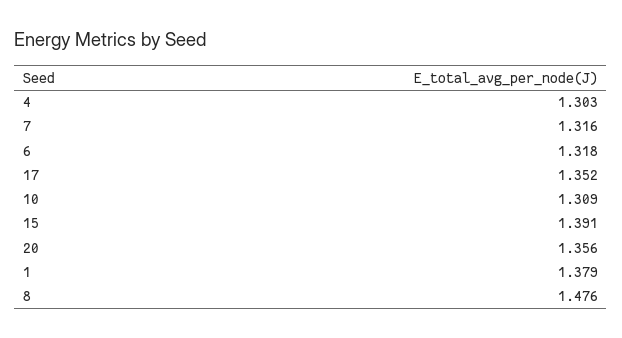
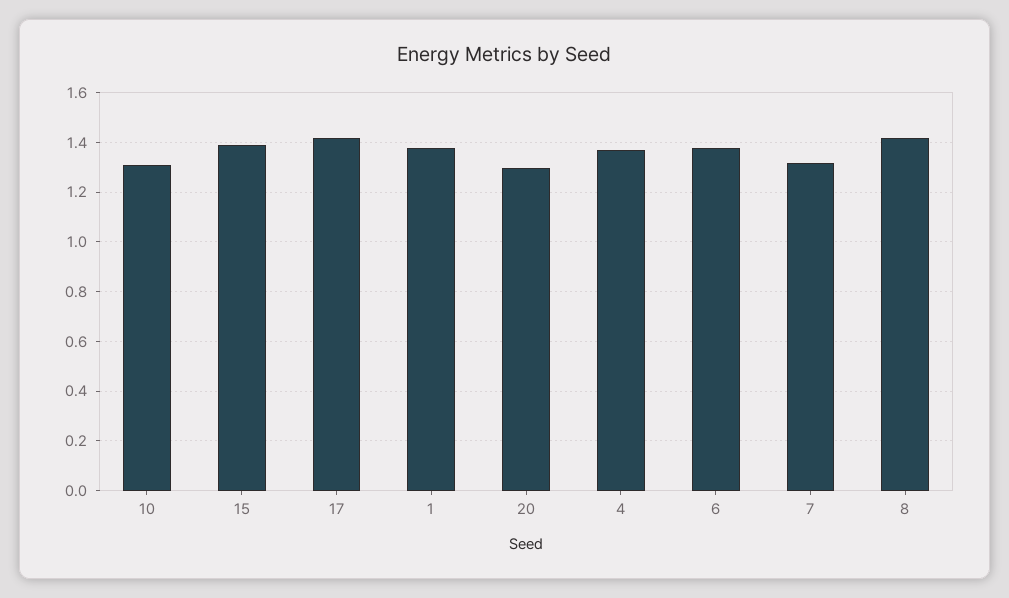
  {
-   "4": 1.303,
+   "4": 1.375,
    "7": 1.316,
-   "6": 1.318,
+   "6": 1.375,
-   "17": 1.352,
+   "17": 1.425,
    "10": 1.309,
    "15": 1.391,
-   "20": 1.356,
+   "20": 1.3,
    "1": 1.379,
-   "8": 1.476
+   "8": 1.425
  }

